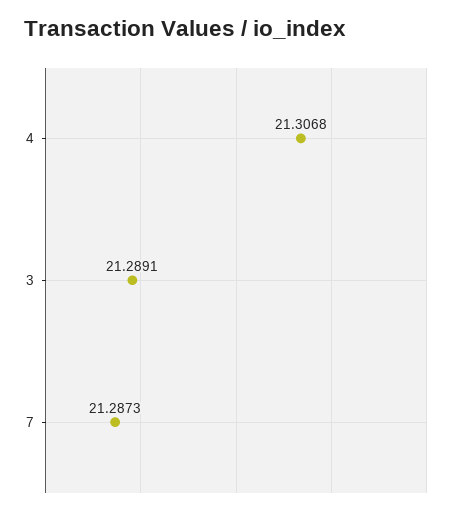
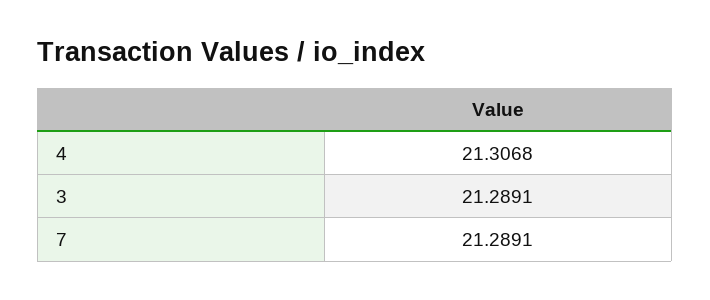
  {
    "4": 21.3068,
    "3": 21.2891,
-   "7": 21.2873
+   "7": 21.2891
  }

